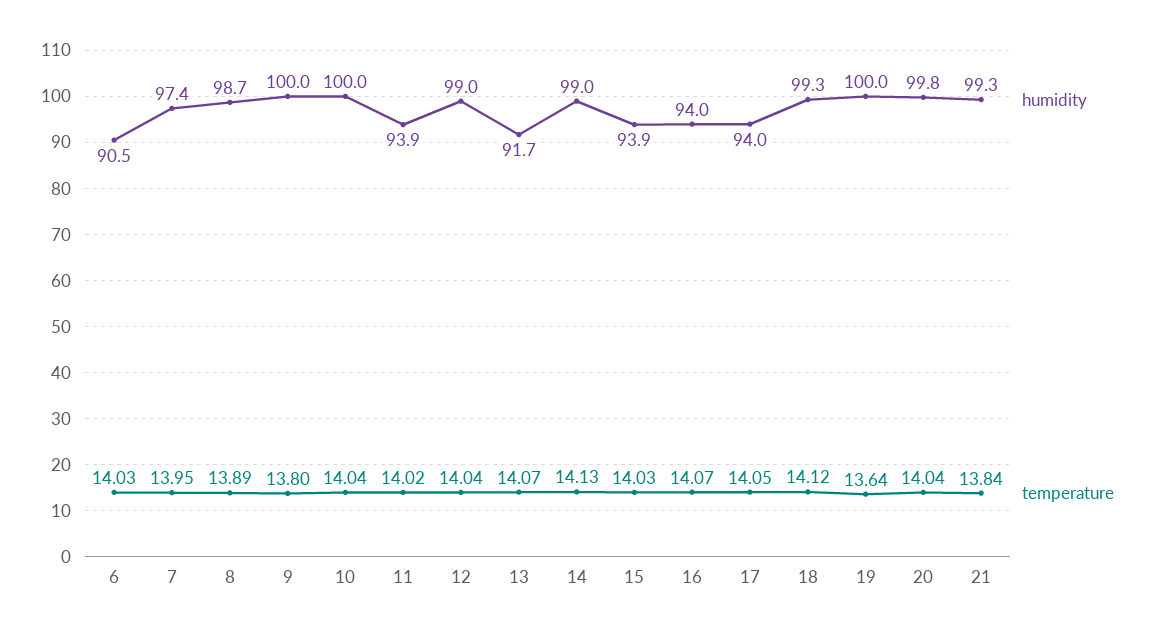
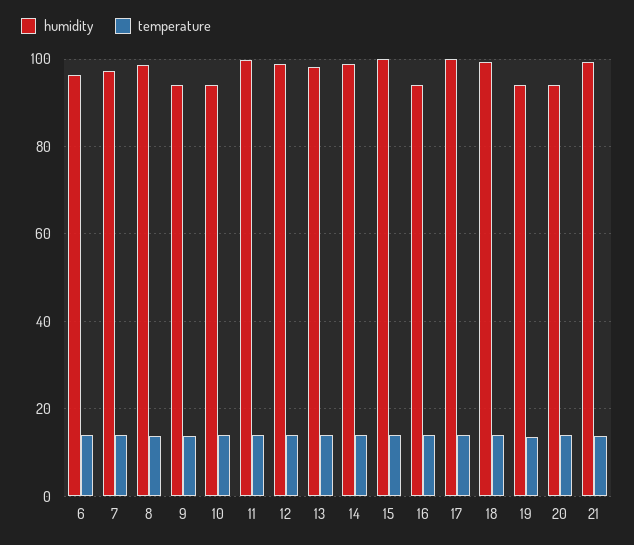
  {
    "humidity": {
-     "6": 90.5,
+     "6": 96,
      "7": 97.4,
      "8": 98.7,
-     "9": 100,
+     "9": 94,
-     "10": 100,
+     "10": 94,
-     "11": 93.9,
+     "11": 100,
      "12": 99,
-     "13": 91.7,
+     "13": 98,
      "14": 99,
-     "15": 93.9,
+     "15": 100,
      "16": 94,
-     "17": 94,
+     "17": 100,
      "18": 99.3,
-     "19": 100,
+     "19": 94,
-     "20": 99.8,
+     "20": 94,
      "21": 99.3
    },
    "temperature": {
      "6": 14.03,
      "7": 13.95,
      "8": 13.89,
      "9": 13.8,
      "10": 14.04,
      "11": 14.02,
      "12": 14.04,
      "13": 14.07,
      "14": 14.13,
      "15": 14.03,
      "16": 14.07,
      "17": 14.05,
      "18": 14.12,
      "19": 13.64,
      "20": 14.04,
      "21": 13.84
    }
  }

